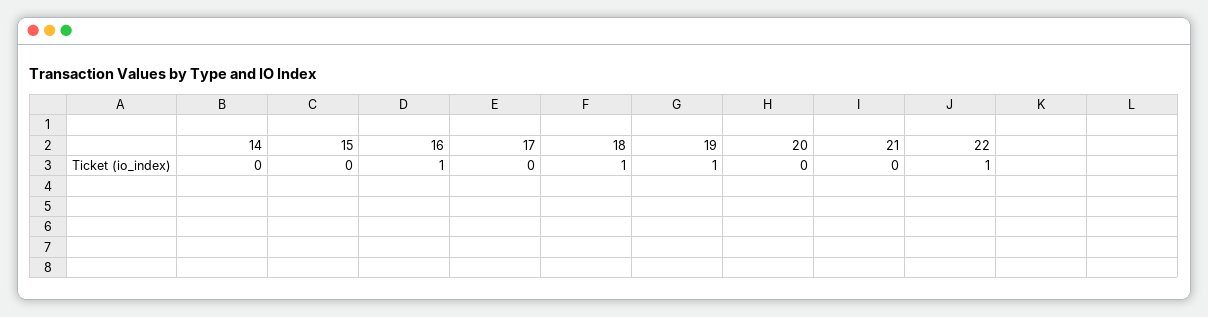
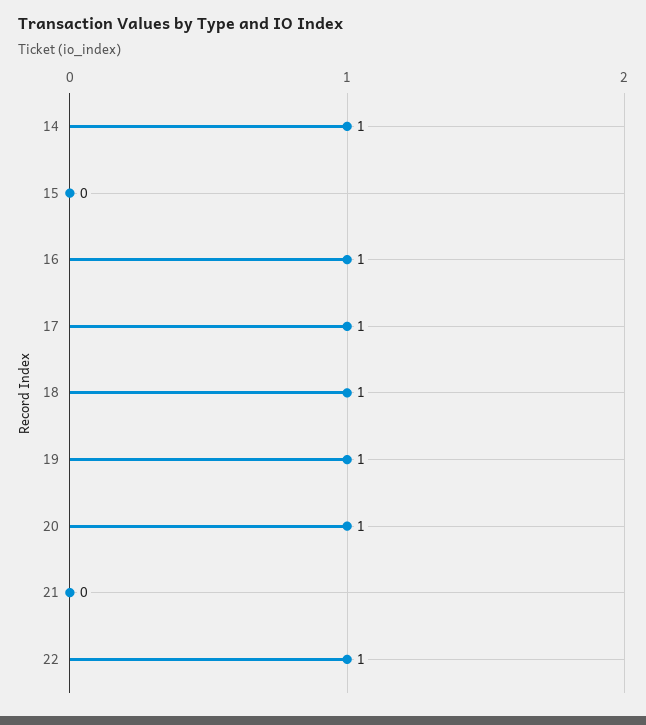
  {
-   "14": 0,
+   "14": 1,
    "15": 0,
    "16": 1,
-   "17": 0,
+   "17": 1,
    "18": 1,
    "19": 1,
-   "20": 0,
+   "20": 1,
    "21": 0,
    "22": 1
  }

